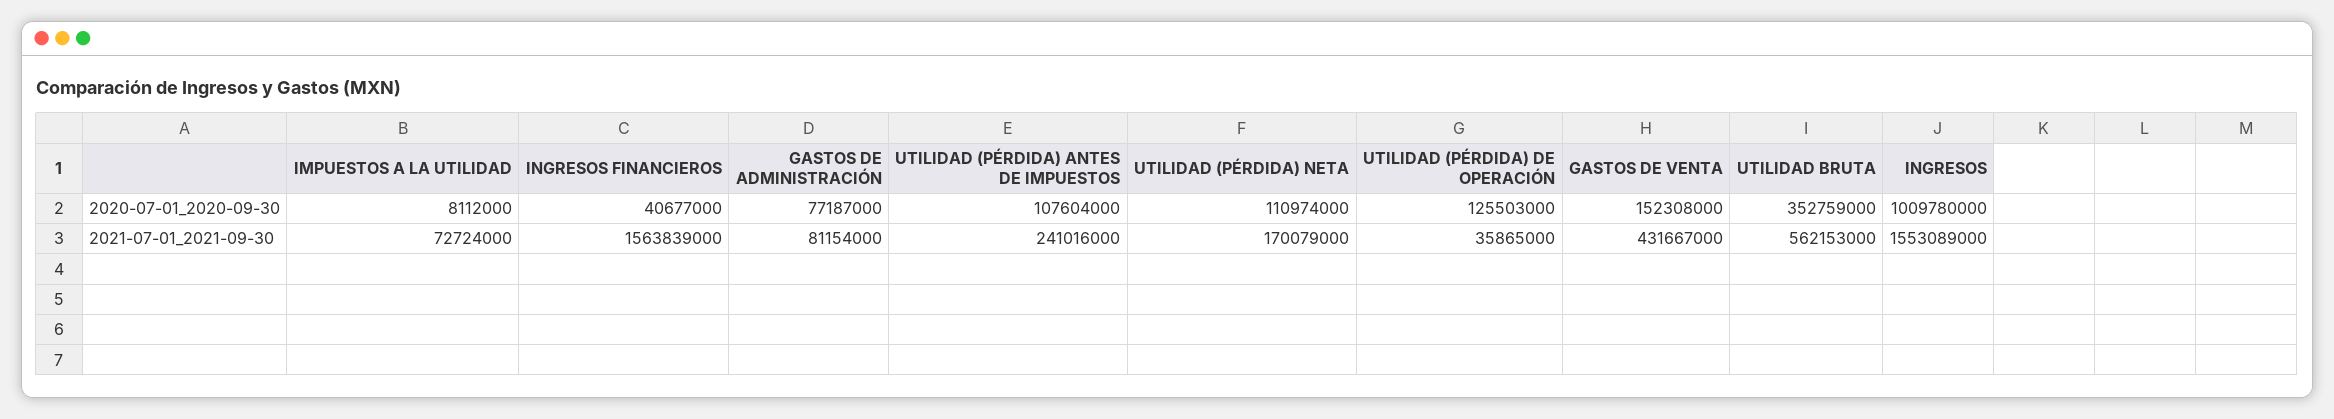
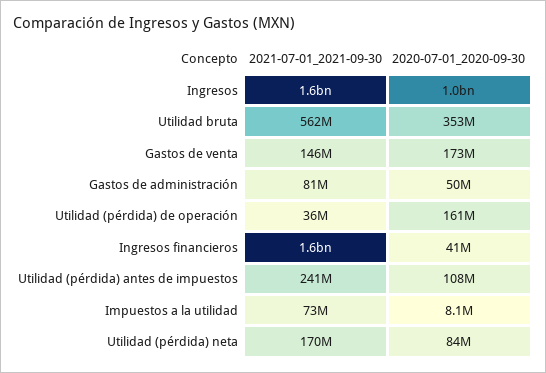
  {
    "IMPUESTOS A LA UTILIDAD": {
      "2020-07-01_2020-09-30": 8112000,
      "2021-07-01_2021-09-30": 72724000
    },
    "INGRESOS FINANCIEROS": {
      "2020-07-01_2020-09-30": 40677000,
      "2021-07-01_2021-09-30": 1563839000
    },
    "GASTOS DE ADMINISTRACIÓN": {
-     "2020-07-01_2020-09-30": 77187000,
+     "2020-07-01_2020-09-30": 50000000,
      "2021-07-01_2021-09-30": 81154000
    },
    "UTILIDAD (PÉRDIDA) ANTES DE IMPUESTOS": {
      "2020-07-01_2020-09-30": 107604000,
      "2021-07-01_2021-09-30": 241016000
    },
    "UTILIDAD (PÉRDIDA) NETA": {
-     "2020-07-01_2020-09-30": 110974000,
+     "2020-07-01_2020-09-30": 84000000,
      "2021-07-01_2021-09-30": 170079000
    },
    "UTILIDAD (PÉRDIDA) DE OPERACIÓN": {
-     "2020-07-01_2020-09-30": 125503000,
+     "2020-07-01_2020-09-30": 161000000,
      "2021-07-01_2021-09-30": 35865000
    },
    "GASTOS DE VENTA": {
-     "2020-07-01_2020-09-30": 152308000,
+     "2020-07-01_2020-09-30": 173000000,
-     "2021-07-01_2021-09-30": 431667000
+     "2021-07-01_2021-09-30": 146000000
    },
    "UTILIDAD BRUTA": {
      "2020-07-01_2020-09-30": 352759000,
      "2021-07-01_2021-09-30": 562153000
    },
    "INGRESOS": {
      "2020-07-01_2020-09-30": 1009780000,
      "2021-07-01_2021-09-30": 1553089000
    }
  }

